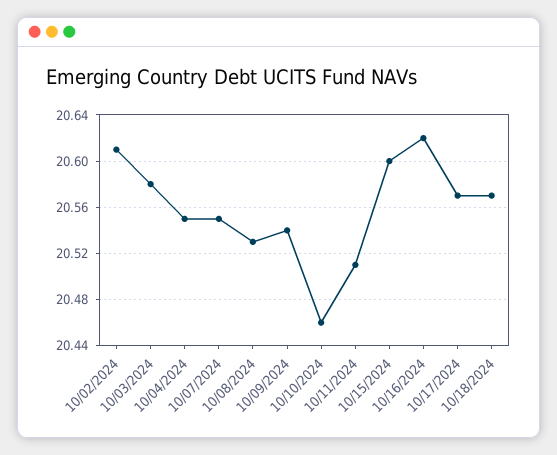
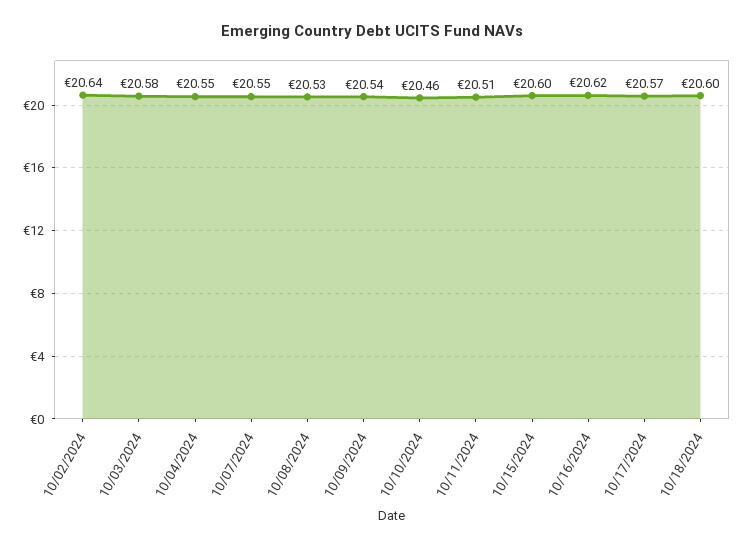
  {
-   "10/02/2024": 20.61,
+   "10/02/2024": 20.64,
    "10/03/2024": 20.58,
    "10/04/2024": 20.55,
    "10/07/2024": 20.55,
    "10/08/2024": 20.53,
    "10/09/2024": 20.54,
    "10/10/2024": 20.46,
    "10/11/2024": 20.51,
    "10/15/2024": 20.6,
    "10/16/2024": 20.62,
    "10/17/2024": 20.57,
-   "10/18/2024": 20.57
+   "10/18/2024": 20.6
  }

